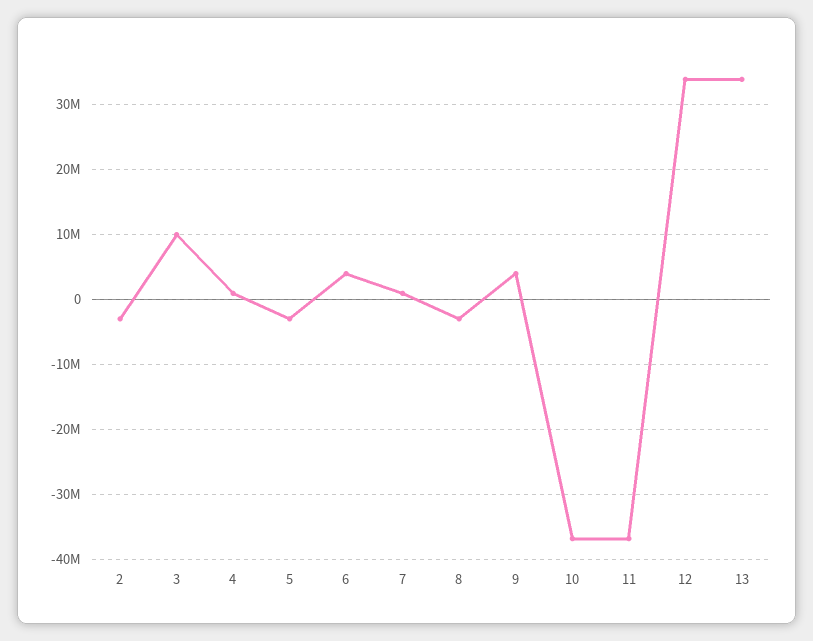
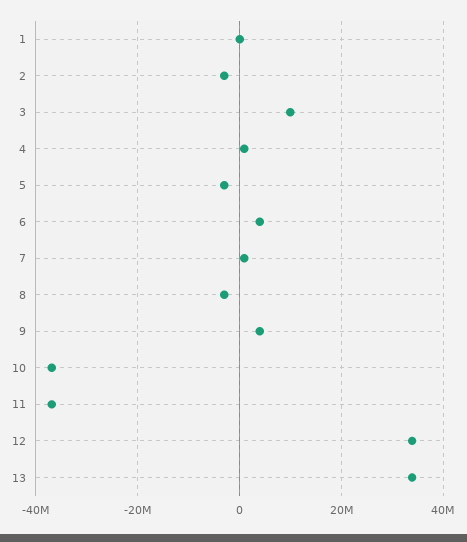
  {
    "2": -3000000,
    "3": 10000000,
    "4": 1000000,
    "5": -3000000,
    "6": 4000000,
    "7": 1000000,
    "8": -3000000,
    "9": 4000000,
    "10": -37000000,
    "11": -37000000,
    "12": 34000000,
-   "13": 34000000
+   "13": 34000000,
+   "1": 0
  }

